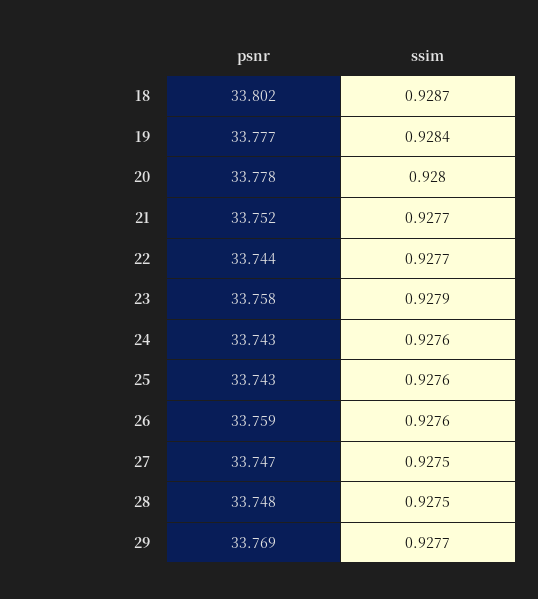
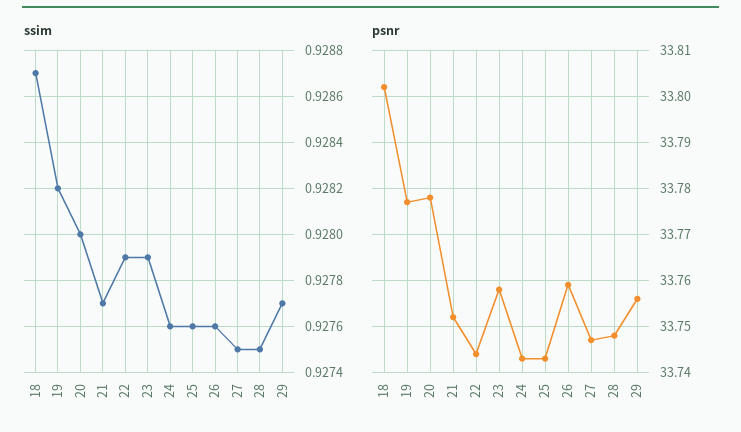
  {
    "psnr": {
      "18": 33.802,
      "19": 33.777,
      "20": 33.778,
      "21": 33.752,
      "22": 33.744,
      "23": 33.758,
      "24": 33.743,
      "25": 33.743,
      "26": 33.759,
      "27": 33.747,
      "28": 33.748,
-     "29": 33.769
+     "29": 33.755
    },
    "ssim": {
      "18": 0.9287,
-     "19": 0.9284,
+     "19": 0.9282,
      "20": 0.928,
      "21": 0.9277,
-     "22": 0.9277,
+     "22": 0.9279,
      "23": 0.9279,
      "24": 0.9276,
      "25": 0.9276,
      "26": 0.9276,
      "27": 0.9275,
      "28": 0.9275,
      "29": 0.9277
    }
  }

